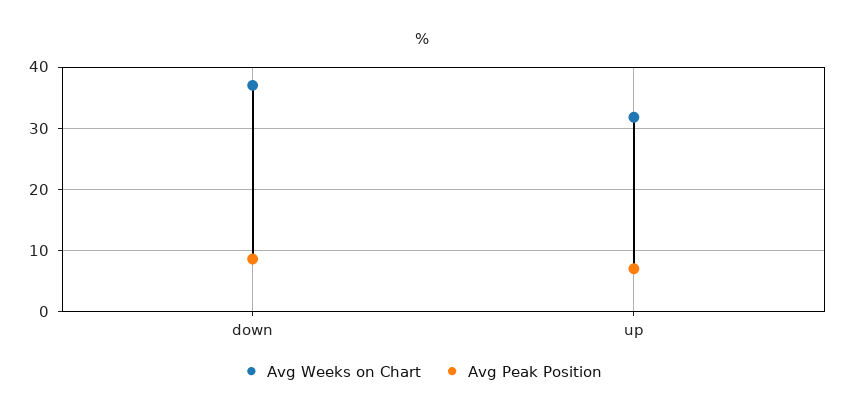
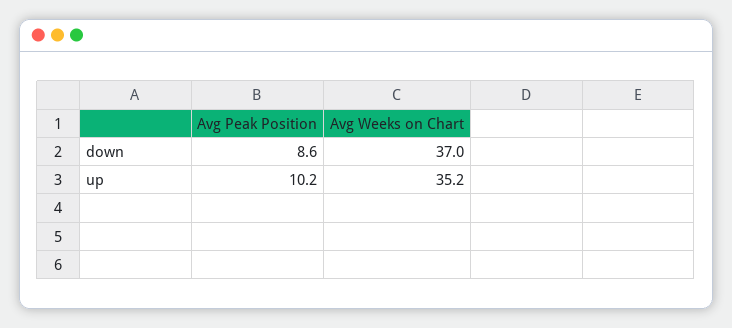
  {
    "Avg Weeks on Chart": {
      "down": 37,
-     "up": 32
+     "up": 35.2
    },
    "Avg Peak Position": {
      "down": 8.6,
-     "up": 7
+     "up": 10.2
    }
  }

